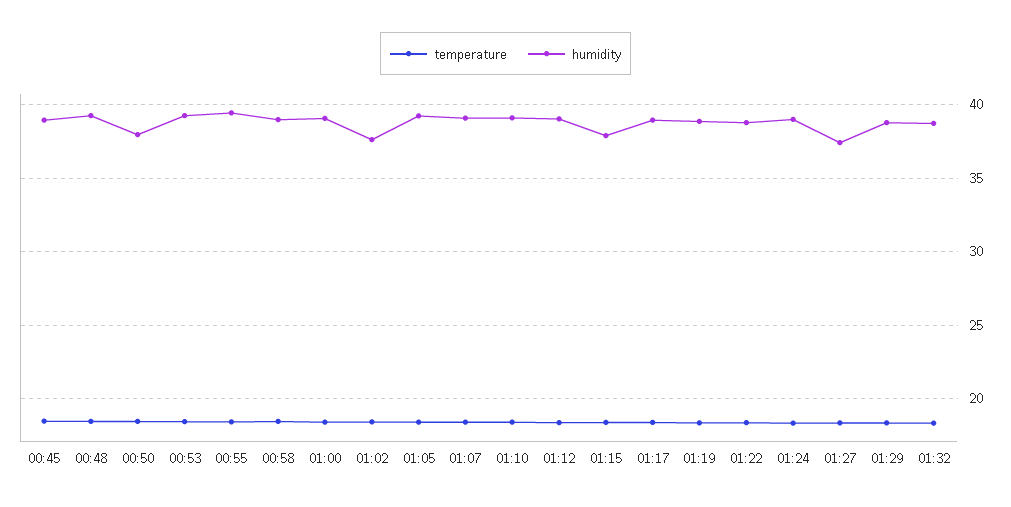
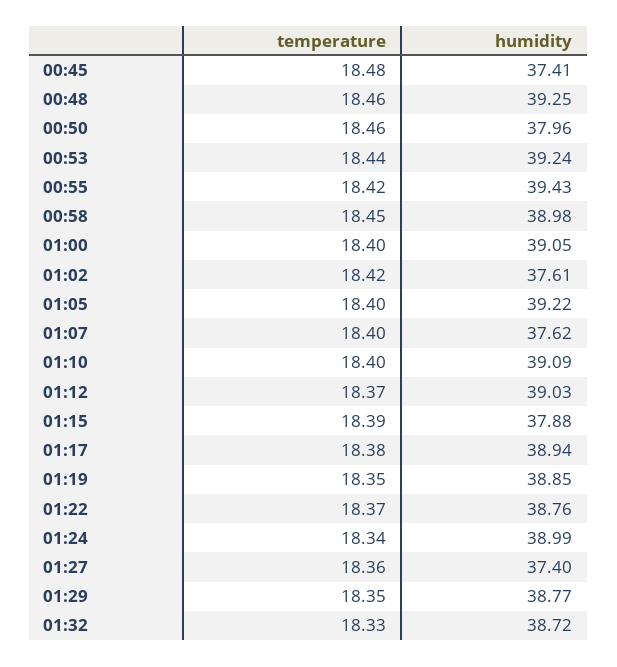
  {
    "temperature": {
      "00:45": 18.48,
      "00:48": 18.46,
      "00:50": 18.46,
      "00:53": 18.44,
      "00:55": 18.42,
      "00:58": 18.45,
      "01:00": 18.4,
      "01:02": 18.42,
      "01:05": 18.4,
      "01:07": 18.4,
      "01:10": 18.4,
      "01:12": 18.37,
      "01:15": 18.39,
      "01:17": 18.38,
      "01:19": 18.35,
      "01:22": 18.37,
      "01:24": 18.34,
      "01:27": 18.36,
      "01:29": 18.35,
      "01:32": 18.33
    },
    "humidity": {
-     "00:45": 39,
+     "00:45": 37.41,
      "00:48": 39.25,
      "00:50": 37.96,
      "00:53": 39.24,
      "00:55": 39.43,
      "00:58": 38.98,
      "01:00": 39.05,
      "01:02": 37.61,
      "01:05": 39.22,
-     "01:07": 39,
+     "01:07": 37.62,
      "01:10": 39.09,
      "01:12": 39.03,
      "01:15": 37.88,
      "01:17": 38.94,
      "01:19": 38.85,
      "01:22": 38.76,
      "01:24": 38.99,
      "01:27": 37.4,
      "01:29": 38.77,
      "01:32": 38.72
    }
  }

